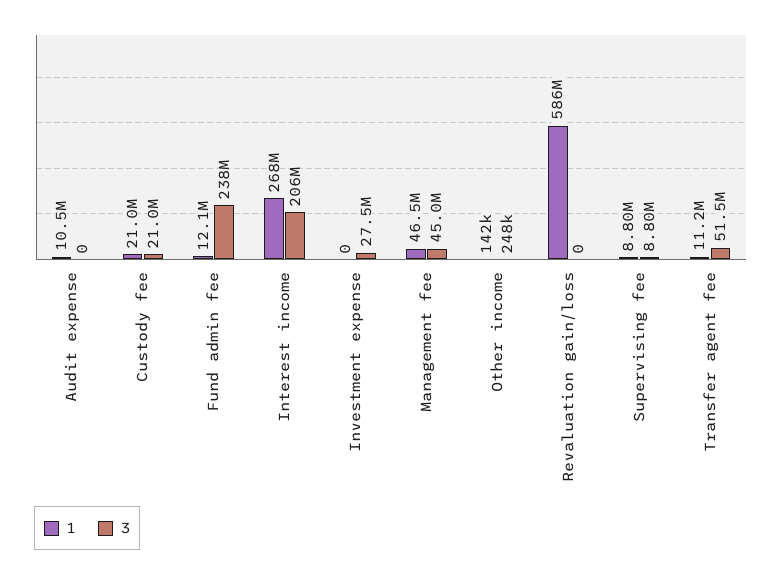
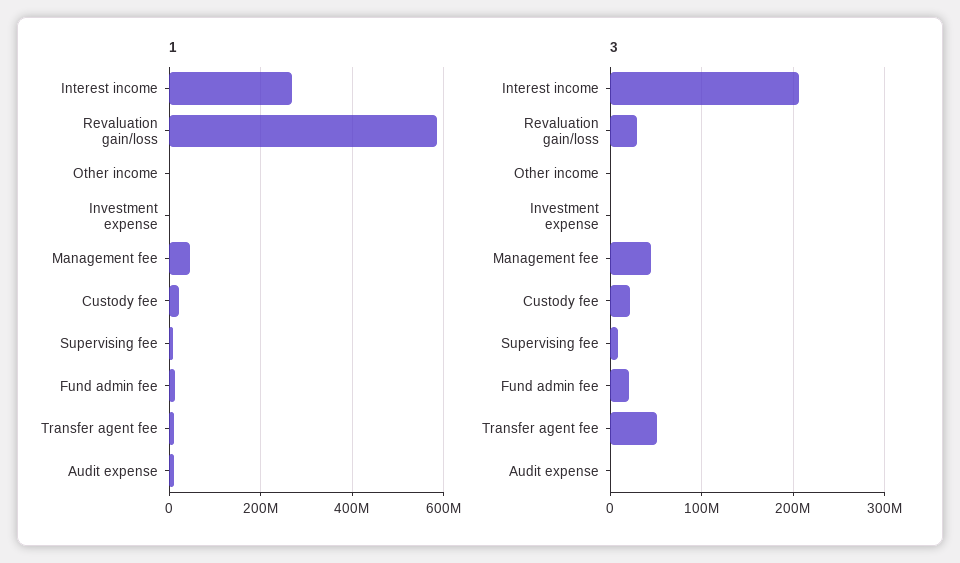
  {
    "1": {
      "Audit expense": 10500000,
      "Custody fee": 21000000,
      "Fund admin fee": 12100000,
      "Interest income": 268000000,
      "Investment expense": 0,
      "Management fee": 46500000,
      "Other income": 142000,
      "Revaluation gain/loss": 586000000,
      "Supervising fee": 8800000,
      "Transfer agent fee": 11200000
    },
    "3": {
      "Audit expense": 0,
      "Custody fee": 21000000,
-     "Fund admin fee": 238000000,
+     "Fund admin fee": 20000000,
      "Interest income": 206000000,
-     "Investment expense": 27500000,
+     "Investment expense": 0,
      "Management fee": 45000000,
      "Other income": 248000,
-     "Revaluation gain/loss": 0,
+     "Revaluation gain/loss": 30000000,
      "Supervising fee": 8800000,
      "Transfer agent fee": 51500000
    }
  }

